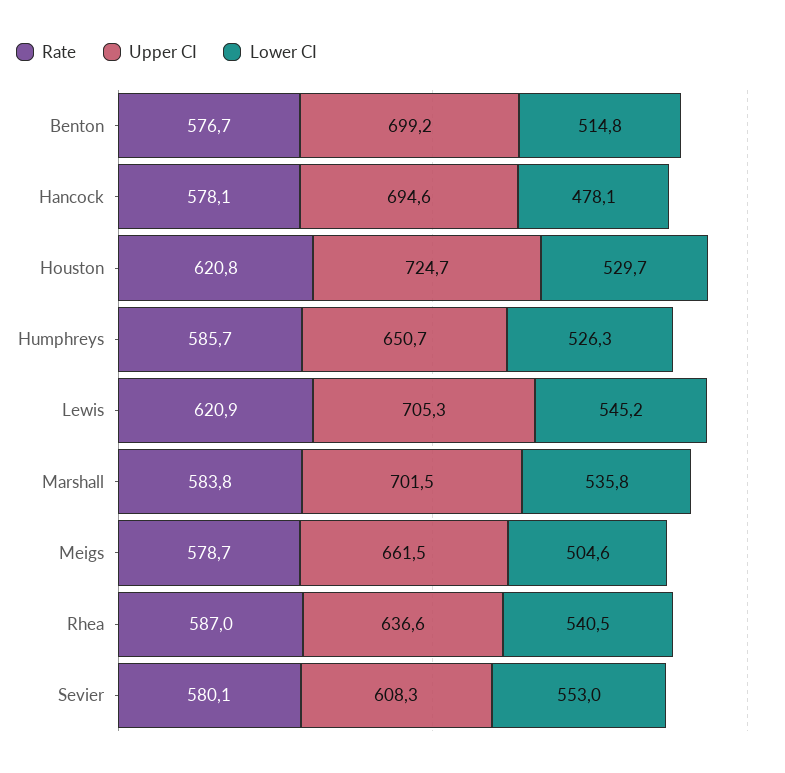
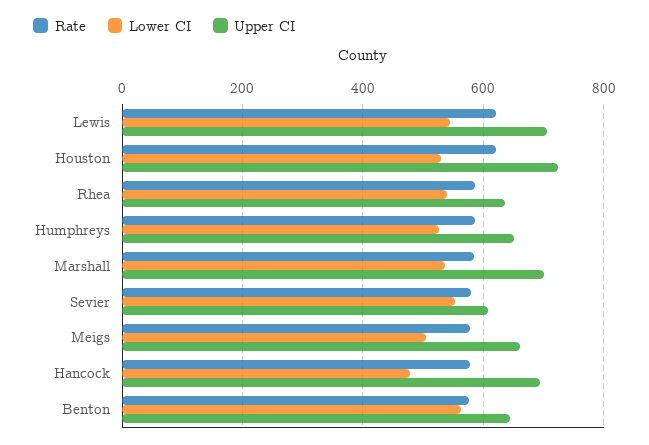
  {
    "Rate": {
      "Benton": 576.7,
      "Hancock": 578.1,
      "Houston": 620.8,
      "Humphreys": 585.7,
      "Lewis": 620.9,
      "Marshall": 583.8,
      "Meigs": 578.7,
      "Rhea": 587,
      "Sevier": 580.1
    },
    "Upper CI": {
-     "Benton": 699.2,
+     "Benton": 640,
      "Hancock": 694.6,
      "Houston": 724.7,
      "Humphreys": 650.7,
      "Lewis": 705.3,
      "Marshall": 701.5,
      "Meigs": 661.5,
      "Rhea": 636.6,
      "Sevier": 608.3
    },
    "Lower CI": {
-     "Benton": 514.8,
+     "Benton": 560,
      "Hancock": 478.1,
      "Houston": 529.7,
      "Humphreys": 526.3,
      "Lewis": 545.2,
      "Marshall": 535.8,
      "Meigs": 504.6,
      "Rhea": 540.5,
      "Sevier": 553
    }
  }

